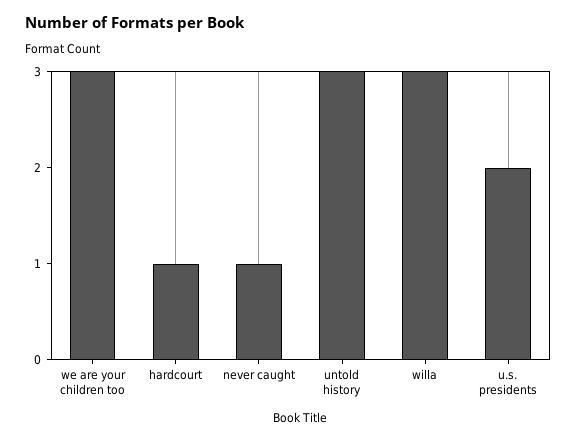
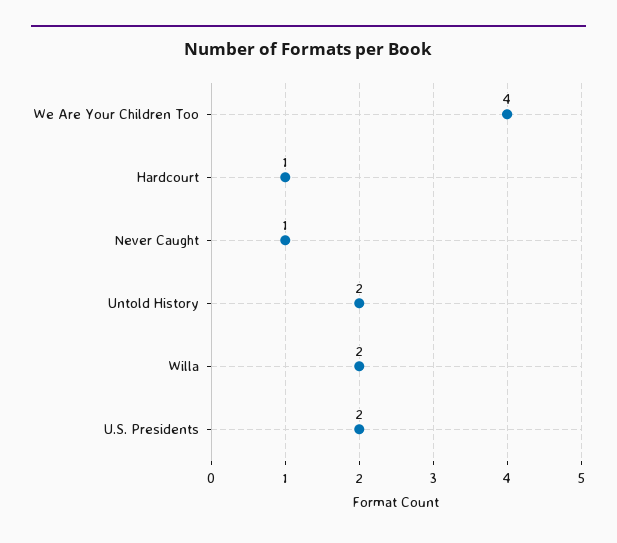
  {
-   "we are your children too": 3,
+   "we are your children too": 4,
    "hardcourt": 1,
    "never caught": 1,
-   "untold history": 3,
+   "untold history": 2,
-   "willa": 3,
+   "willa": 2,
    "u.s. presidents": 2
  }

